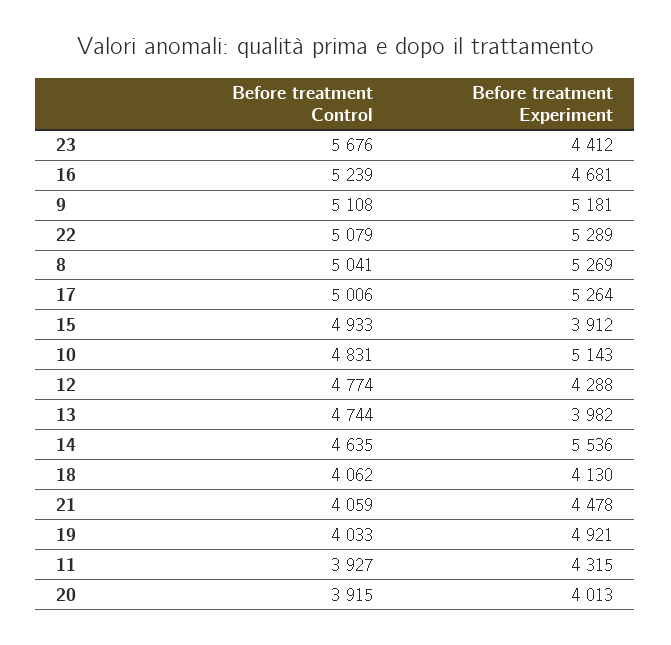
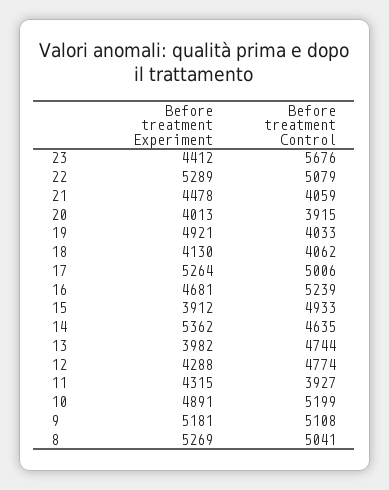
  {
    "Before treatment Control": {
      "23": 5676,
      "16": 5239,
      "9": 5108,
      "22": 5079,
      "8": 5041,
      "17": 5006,
      "15": 4933,
-     "10": 4831,
+     "10": 5199,
      "12": 4774,
      "13": 4744,
      "14": 4635,
      "18": 4062,
      "21": 4059,
      "19": 4033,
      "11": 3927,
      "20": 3915
    },
    "Before treatment Experiment": {
      "23": 4412,
      "16": 4681,
      "9": 5181,
      "22": 5289,
      "8": 5269,
      "17": 5264,
      "15": 3912,
-     "10": 5143,
+     "10": 4891,
      "12": 4288,
      "13": 3982,
-     "14": 5536,
+     "14": 5362,
      "18": 4130,
      "21": 4478,
      "19": 4921,
      "11": 4315,
      "20": 4013
    }
  }

